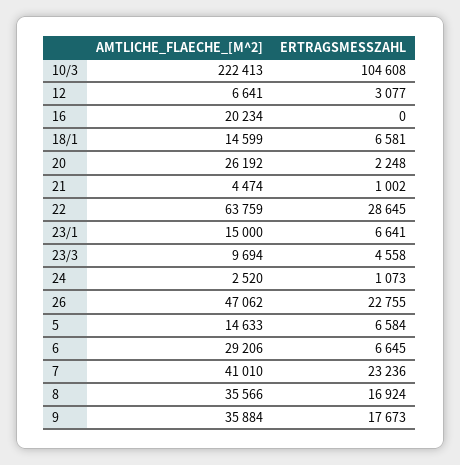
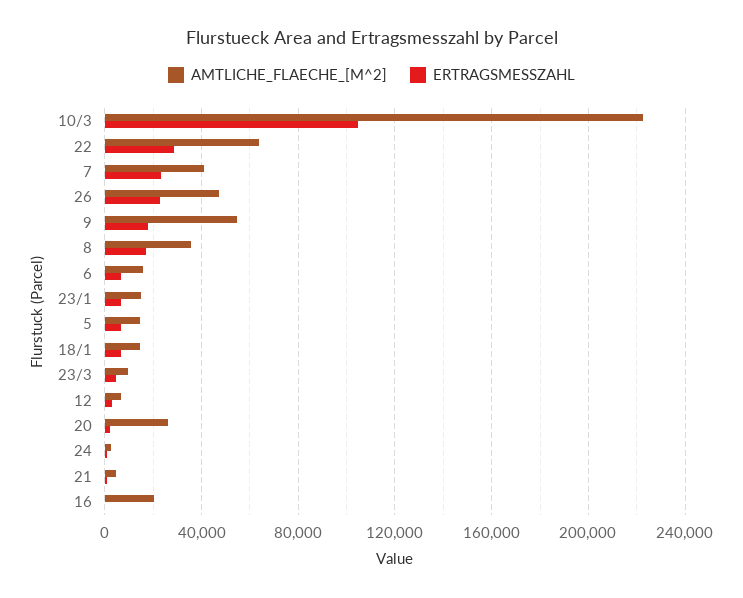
  {
    "AMTLICHE_FLAECHE_[M^2]": {
      "10/3": 222413,
      "12": 6641,
      "16": 20234,
      "18/1": 14599,
      "20": 26192,
      "21": 4474,
      "22": 63759,
      "23/1": 15000,
      "23/3": 9694,
      "24": 2520,
      "26": 47062,
      "5": 14633,
-     "6": 29206,
+     "6": 15000,
      "7": 41010,
      "8": 35566,
-     "9": 35884
+     "9": 55000
    },
    "ERTRAGSMESSZAHL": {
      "10/3": 104608,
      "12": 3077,
      "16": 0,
      "18/1": 6581,
      "20": 2248,
      "21": 1002,
      "22": 28645,
      "23/1": 6641,
      "23/3": 4558,
      "24": 1073,
      "26": 22755,
      "5": 6584,
      "6": 6645,
      "7": 23236,
      "8": 16924,
      "9": 17673
    }
  }

